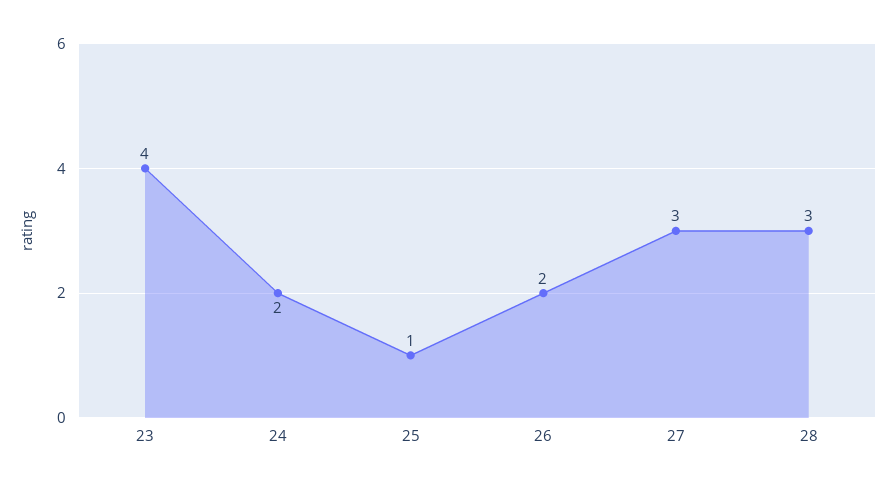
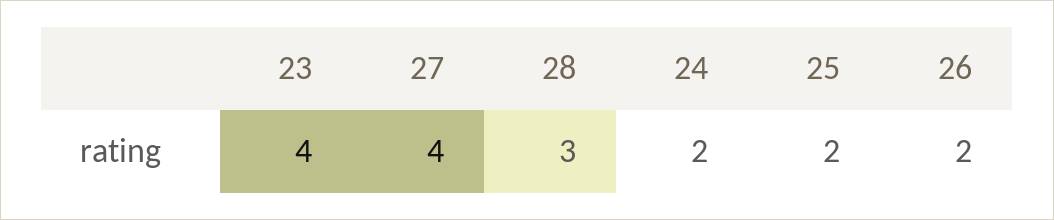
  {
    "23": 4,
    "24": 2,
-   "25": 1,
+   "25": 2,
    "26": 2,
-   "27": 3,
+   "27": 4,
    "28": 3
  }

